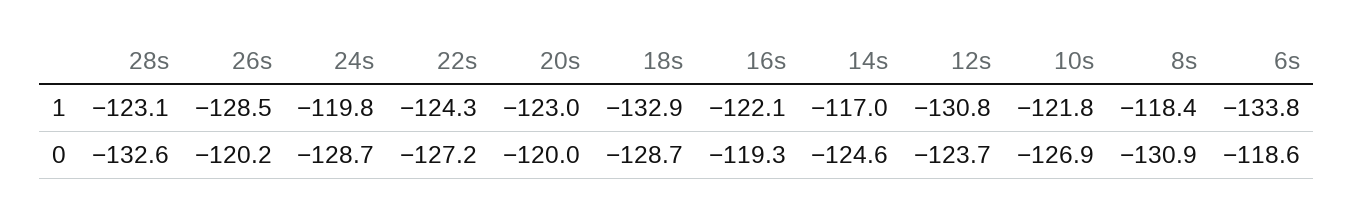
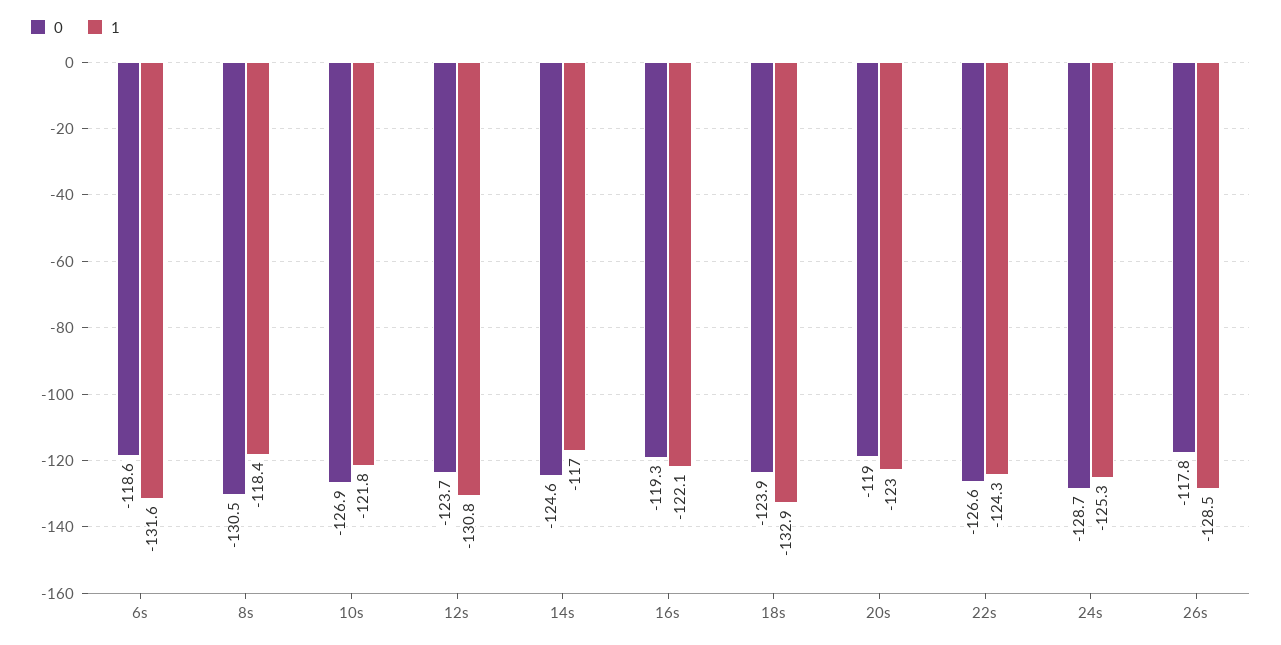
  {
    "1": {
-     "28s": -123.1,
      "26s": -128.5,
-     "24s": -119.8,
+     "24s": -125.3,
      "22s": -124.3,
      "20s": -123,
      "18s": -132.9,
      "16s": -122.1,
      "14s": -117,
      "12s": -130.8,
      "10s": -121.8,
      "8s": -118.4,
-     "6s": -133.8
+     "6s": -131.6
    },
    "0": {
-     "28s": -132.6,
-     "26s": -120.2,
+     "26s": -117.8,
      "24s": -128.7,
-     "22s": -127.2,
+     "22s": -126.6,
-     "20s": -120,
+     "20s": -119,
-     "18s": -128.7,
+     "18s": -123.9,
      "16s": -119.3,
      "14s": -124.6,
      "12s": -123.7,
      "10s": -126.9,
-     "8s": -130.9,
+     "8s": -130.5,
      "6s": -118.6
    }
  }

